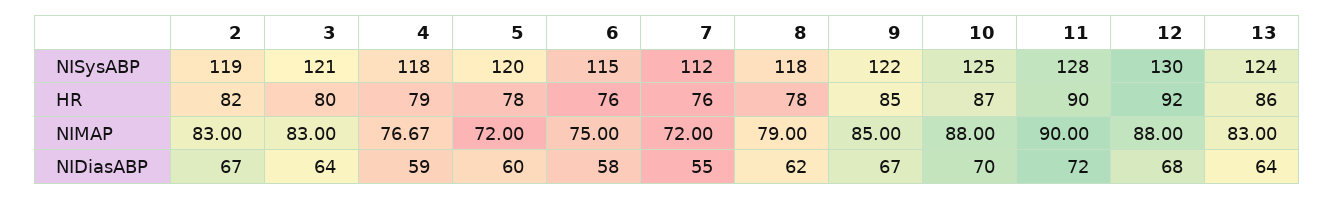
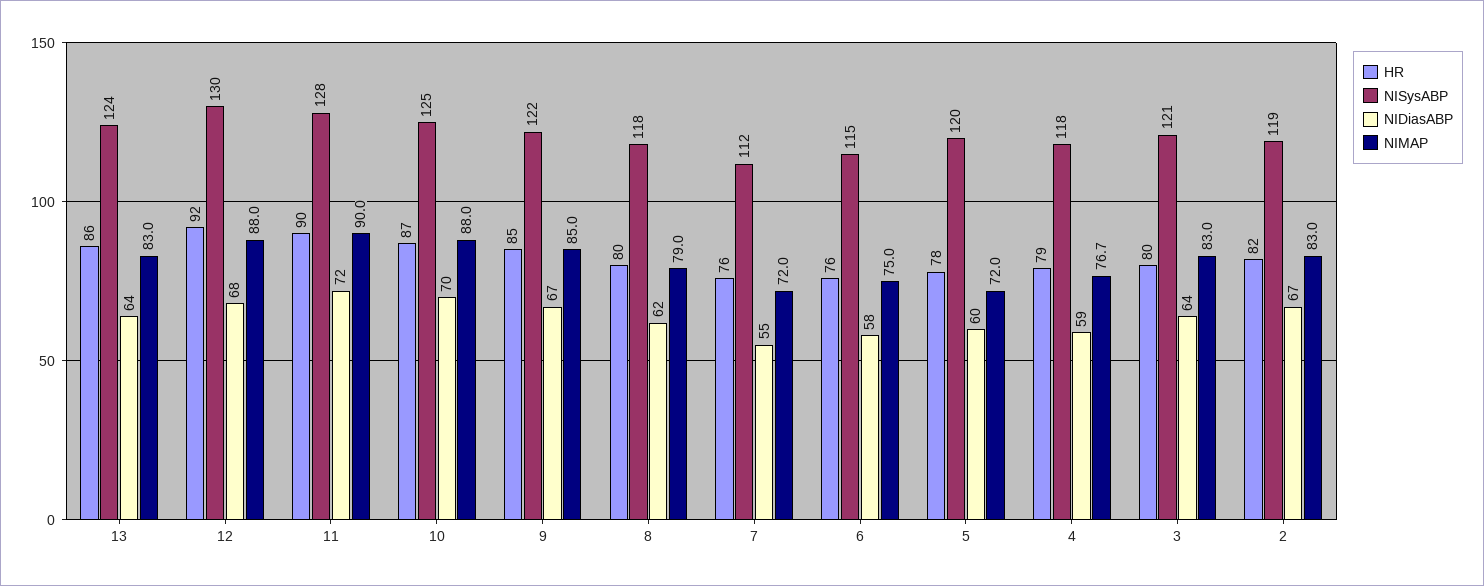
  {
    "NISysABP": {
      "2": 119,
      "3": 121,
      "4": 118,
      "5": 120,
      "6": 115,
      "7": 112,
      "8": 118,
      "9": 122,
      "10": 125,
      "11": 128,
      "12": 130,
      "13": 124
    },
    "HR": {
      "2": 82,
      "3": 80,
      "4": 79,
      "5": 78,
      "6": 76,
      "7": 76,
-     "8": 78,
+     "8": 80,
      "9": 85,
      "10": 87,
      "11": 90,
      "12": 92,
      "13": 86
    },
    "NIMAP": {
      "2": 83,
      "3": 83,
      "4": 76.67,
      "5": 72,
      "6": 75,
      "7": 72,
      "8": 79,
      "9": 85,
      "10": 88,
      "11": 90,
      "12": 88,
      "13": 83
    },
    "NIDiasABP": {
      "2": 67,
      "3": 64,
      "4": 59,
      "5": 60,
      "6": 58,
      "7": 55,
      "8": 62,
      "9": 67,
      "10": 70,
      "11": 72,
      "12": 68,
      "13": 64
    }
  }

